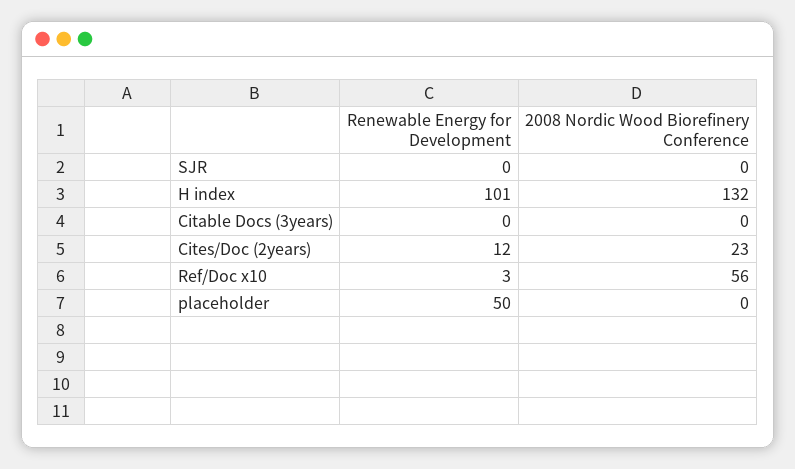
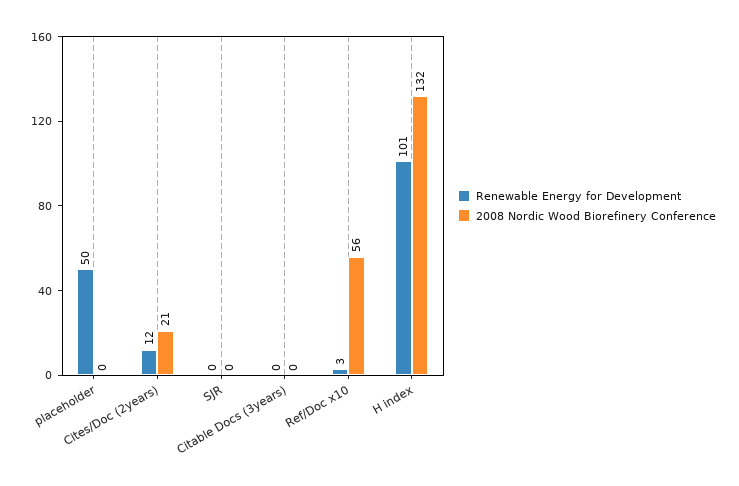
  {
    "Renewable Energy for Development": {
      "SJR": 0,
      "H index": 101,
      "Citable Docs (3years)": 0,
      "Cites/Doc (2years)": 12,
      "Ref/Doc x10": 3,
      "placeholder": 50
    },
    "2008 Nordic Wood Biorefinery Conference": {
      "SJR": 0,
      "H index": 132,
      "Citable Docs (3years)": 0,
-     "Cites/Doc (2years)": 23,
+     "Cites/Doc (2years)": 21,
      "Ref/Doc x10": 56,
      "placeholder": 0
    }
  }

